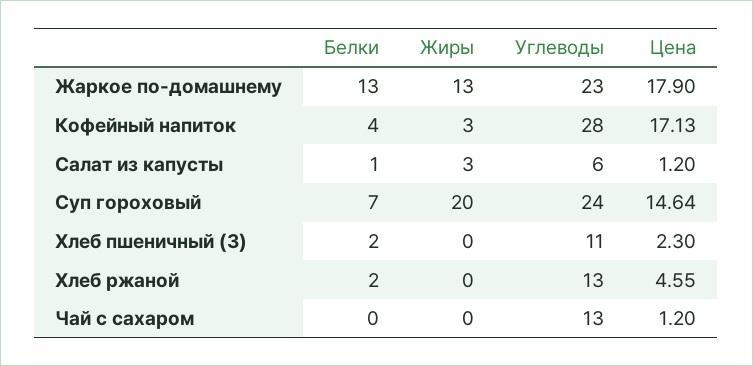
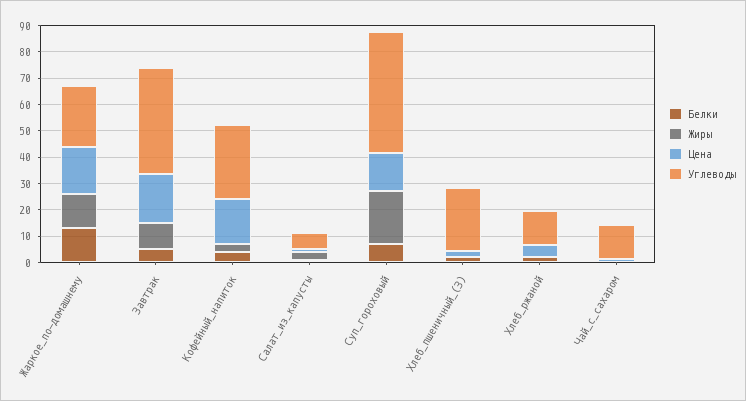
  {
    "Белки": {
      "Жаркое по-домашнему": 13,
      "Кофейный напиток": 4,
      "Салат из капусты": 1,
      "Суп гороховый": 7,
      "Хлеб пшеничный (З)": 2,
      "Хлеб ржаной": 2,
-     "Чай с сахаром": 0
+     "Чай с сахаром": 0,
+     "Завтрак": 5
    },
    "Жиры": {
      "Жаркое по-домашнему": 13,
      "Кофейный напиток": 3,
      "Салат из капусты": 3,
      "Суп гороховый": 20,
      "Хлеб пшеничный (З)": 0,
      "Хлеб ржаной": 0,
-     "Чай с сахаром": 0
+     "Чай с сахаром": 0,
+     "Завтрак": 10
    },
    "Углеводы": {
      "Жаркое по-домашнему": 23,
      "Кофейный напиток": 28,
      "Салат из капусты": 6,
-     "Суп гороховый": 24,
+     "Суп гороховый": 45,
-     "Хлеб пшеничный (З)": 11,
+     "Хлеб пшеничный (З)": 25,
      "Хлеб ржаной": 13,
-     "Чай с сахаром": 13
+     "Чай с сахаром": 13,
+     "Завтрак": 40
    },
    "Цена": {
      "Жаркое по-домашнему": 17.9,
      "Кофейный напиток": 17.13,
      "Салат из капусты": 1.2,
      "Суп гороховый": 14.64,
      "Хлеб пшеничный (З)": 2.3,
      "Хлеб ржаной": 4.55,
-     "Чай с сахаром": 1.2
+     "Чай с сахаром": 1.2,
+     "Завтрак": 20
    }
  }

